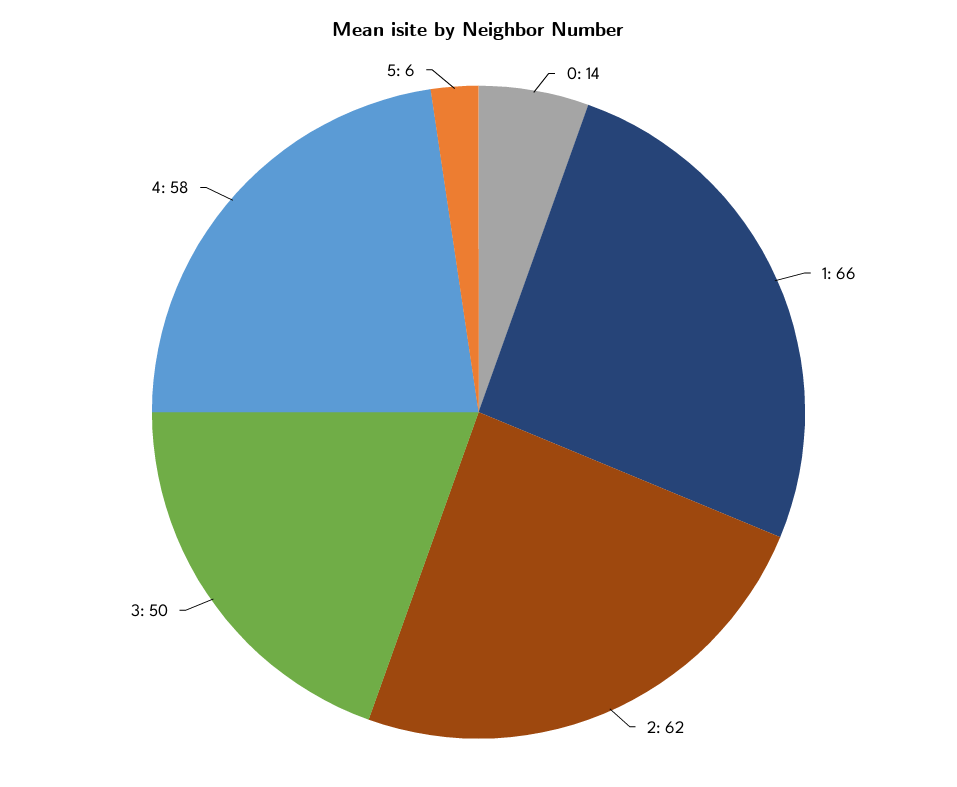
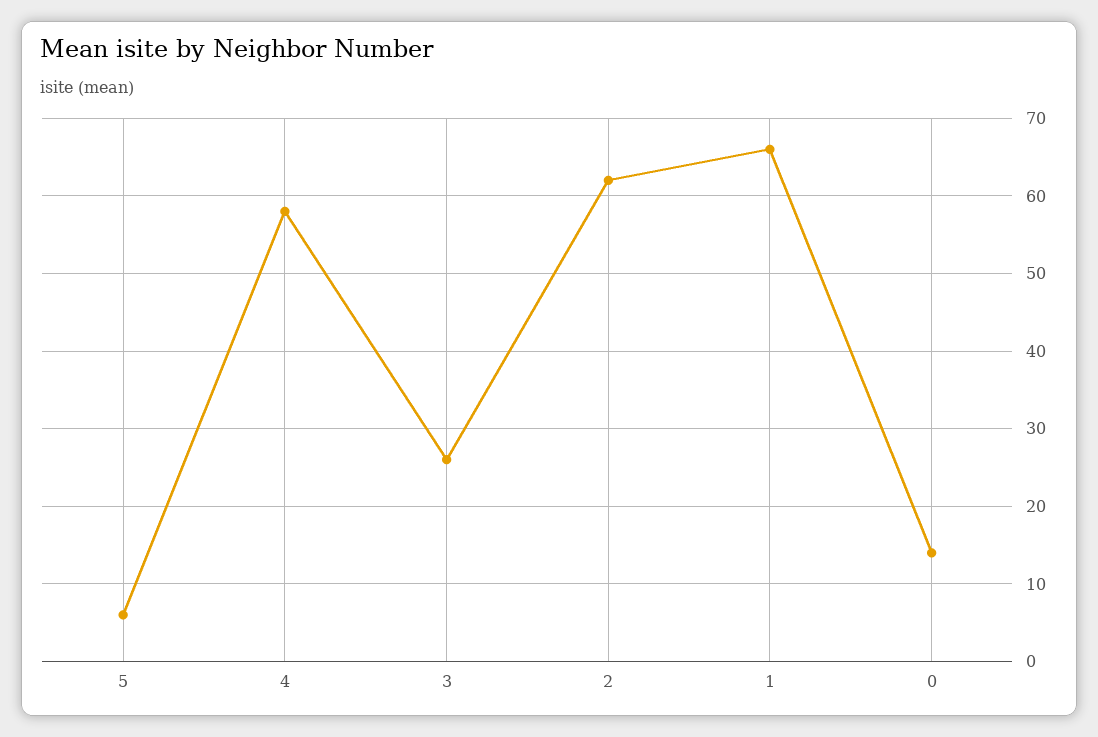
  {
    "0": 14,
    "1": 66,
    "2": 62,
-   "3": 50,
+   "3": 26,
    "4": 58,
    "5": 6
  }

